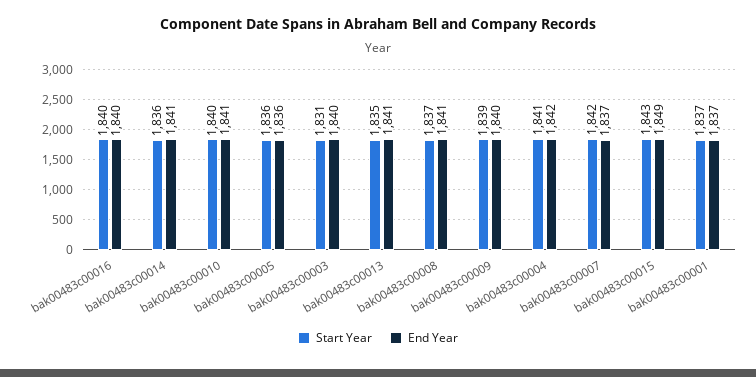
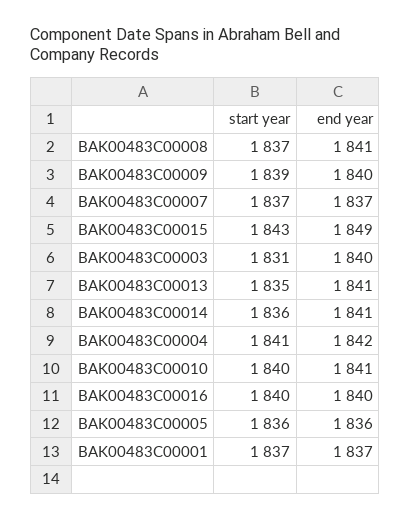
  {
    "Start Year": {
      "bak00483c00016": 1840,
      "bak00483c00014": 1836,
      "bak00483c00010": 1840,
      "bak00483c00005": 1836,
      "bak00483c00003": 1831,
      "bak00483c00013": 1835,
      "bak00483c00008": 1837,
      "bak00483c00009": 1839,
      "bak00483c00004": 1841,
-     "bak00483c00007": 1842,
+     "bak00483c00007": 1837,
      "bak00483c00015": 1843,
      "bak00483c00001": 1837
    },
    "End Year": {
      "bak00483c00016": 1840,
      "bak00483c00014": 1841,
      "bak00483c00010": 1841,
      "bak00483c00005": 1836,
      "bak00483c00003": 1840,
      "bak00483c00013": 1841,
      "bak00483c00008": 1841,
      "bak00483c00009": 1840,
      "bak00483c00004": 1842,
      "bak00483c00007": 1837,
      "bak00483c00015": 1849,
      "bak00483c00001": 1837
    }
  }

